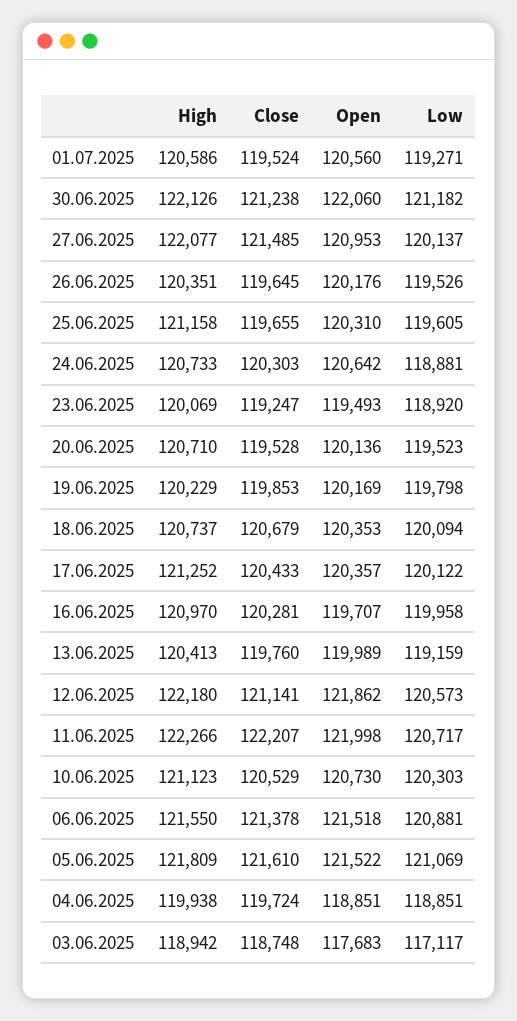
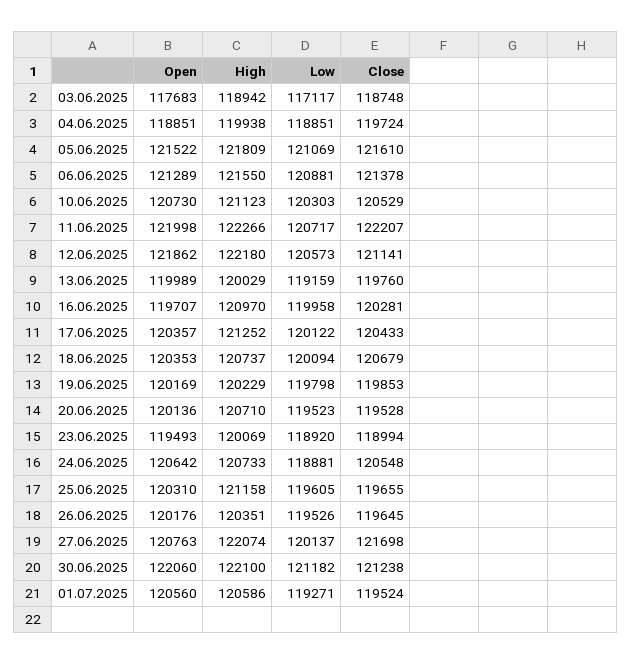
  {
    "High": {
      "01.07.2025": 120586,
-     "30.06.2025": 122126,
+     "30.06.2025": 122100,
-     "27.06.2025": 122077,
+     "27.06.2025": 122074,
      "26.06.2025": 120351,
      "25.06.2025": 121158,
      "24.06.2025": 120733,
      "23.06.2025": 120069,
      "20.06.2025": 120710,
      "19.06.2025": 120229,
      "18.06.2025": 120737,
      "17.06.2025": 121252,
      "16.06.2025": 120970,
-     "13.06.2025": 120413,
+     "13.06.2025": 120029,
      "12.06.2025": 122180,
      "11.06.2025": 122266,
      "10.06.2025": 121123,
      "06.06.2025": 121550,
      "05.06.2025": 121809,
      "04.06.2025": 119938,
      "03.06.2025": 118942
    },
    "Close": {
      "01.07.2025": 119524,
      "30.06.2025": 121238,
-     "27.06.2025": 121485,
+     "27.06.2025": 121698,
      "26.06.2025": 119645,
      "25.06.2025": 119655,
-     "24.06.2025": 120303,
+     "24.06.2025": 120548,
-     "23.06.2025": 119247,
+     "23.06.2025": 118994,
      "20.06.2025": 119528,
      "19.06.2025": 119853,
      "18.06.2025": 120679,
      "17.06.2025": 120433,
      "16.06.2025": 120281,
      "13.06.2025": 119760,
      "12.06.2025": 121141,
      "11.06.2025": 122207,
      "10.06.2025": 120529,
      "06.06.2025": 121378,
      "05.06.2025": 121610,
      "04.06.2025": 119724,
      "03.06.2025": 118748
    },
    "Open": {
      "01.07.2025": 120560,
      "30.06.2025": 122060,
-     "27.06.2025": 120953,
+     "27.06.2025": 120763,
      "26.06.2025": 120176,
      "25.06.2025": 120310,
      "24.06.2025": 120642,
      "23.06.2025": 119493,
      "20.06.2025": 120136,
      "19.06.2025": 120169,
      "18.06.2025": 120353,
      "17.06.2025": 120357,
      "16.06.2025": 119707,
      "13.06.2025": 119989,
      "12.06.2025": 121862,
      "11.06.2025": 121998,
      "10.06.2025": 120730,
-     "06.06.2025": 121518,
+     "06.06.2025": 121289,
      "05.06.2025": 121522,
      "04.06.2025": 118851,
      "03.06.2025": 117683
    },
    "Low": {
      "01.07.2025": 119271,
      "30.06.2025": 121182,
      "27.06.2025": 120137,
      "26.06.2025": 119526,
      "25.06.2025": 119605,
      "24.06.2025": 118881,
      "23.06.2025": 118920,
      "20.06.2025": 119523,
      "19.06.2025": 119798,
      "18.06.2025": 120094,
      "17.06.2025": 120122,
      "16.06.2025": 119958,
      "13.06.2025": 119159,
      "12.06.2025": 120573,
      "11.06.2025": 120717,
      "10.06.2025": 120303,
      "06.06.2025": 120881,
      "05.06.2025": 121069,
      "04.06.2025": 118851,
      "03.06.2025": 117117
    }
  }

